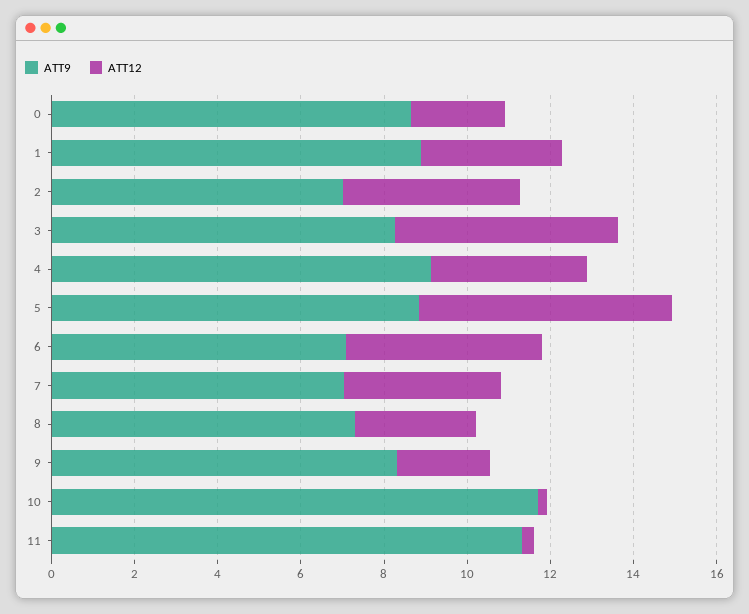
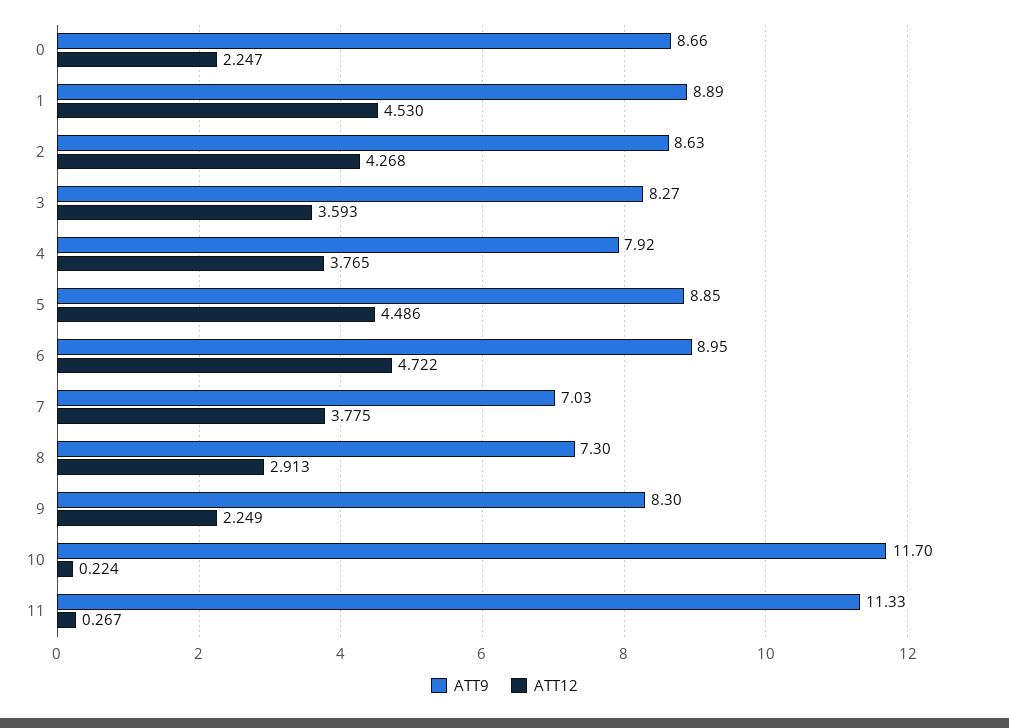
  {
    "ATT9": {
      "0": 8.66,
      "1": 8.89,
-     "2": 7,
+     "2": 8.63,
      "3": 8.27,
-     "4": 9,
+     "4": 7.92,
      "5": 8.85,
-     "6": 7,
+     "6": 8.95,
      "7": 7.03,
      "8": 7.3,
      "9": 8.3,
      "10": 11.7,
      "11": 11.33
    },
    "ATT12": {
      "0": 2.247,
-     "1": 3.5,
+     "1": 4.53,
      "2": 4.268,
-     "3": 5.5,
+     "3": 3.593,
      "4": 3.765,
-     "5": 6,
+     "5": 4.486,
      "6": 4.722,
      "7": 3.775,
      "8": 2.913,
      "9": 2.249,
      "10": 0.224,
      "11": 0.267
    }
  }

